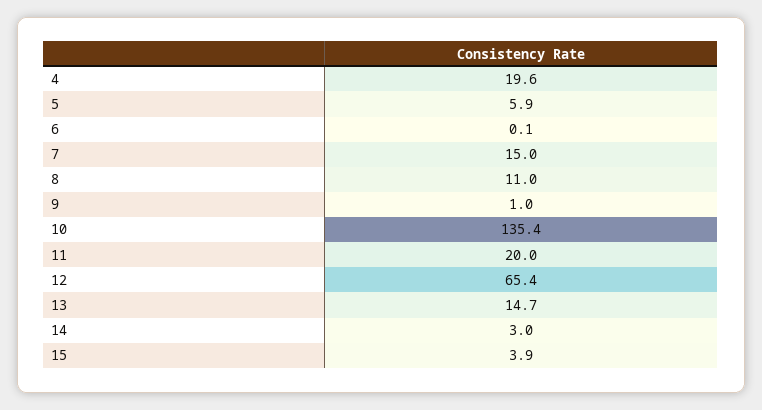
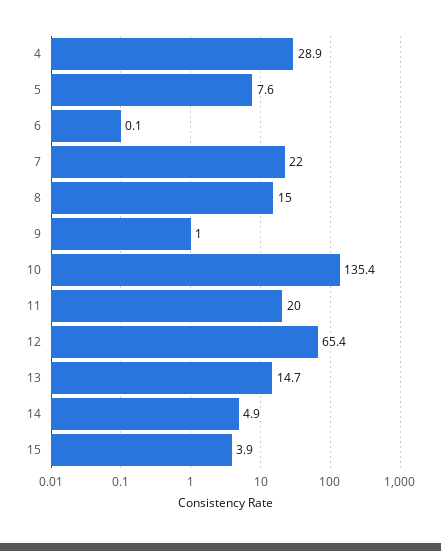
  {
-   "4": 19.6,
+   "4": 28.9,
-   "5": 5.9,
+   "5": 7.6,
    "6": 0.1,
-   "7": 15,
+   "7": 22,
-   "8": 11,
+   "8": 15,
    "9": 1,
    "10": 135.4,
    "11": 20,
    "12": 65.4,
    "13": 14.7,
-   "14": 3,
+   "14": 4.9,
    "15": 3.9
  }

